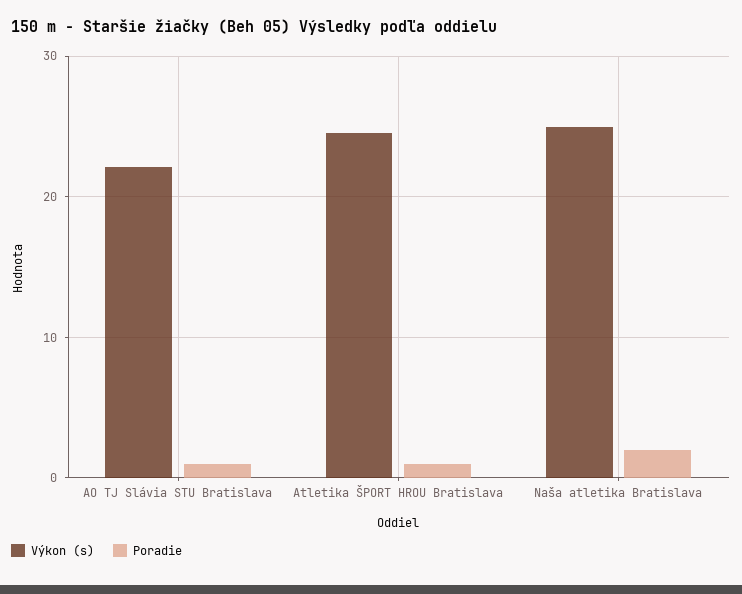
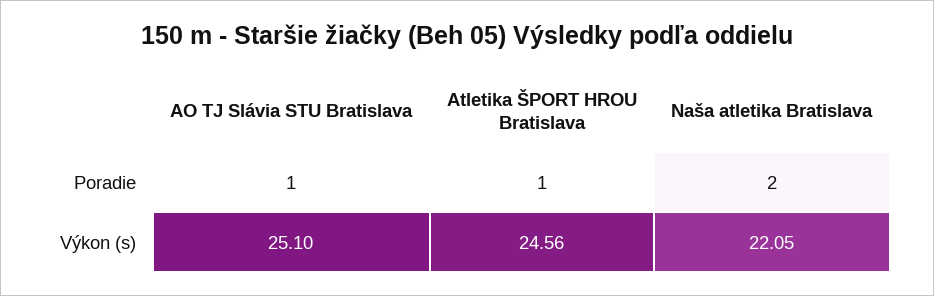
  {
    "Výkon (s)": {
-     "AO TJ Slávia STU Bratislava": 22,
+     "AO TJ Slávia STU Bratislava": 25.1,
      "Atletika ŠPORT HROU Bratislava": 24.56,
-     "Naša atletika Bratislava": 25
+     "Naša atletika Bratislava": 22.05
    },
    "Poradie": {
      "AO TJ Slávia STU Bratislava": 1,
      "Atletika ŠPORT HROU Bratislava": 1,
      "Naša atletika Bratislava": 2
    }
  }

